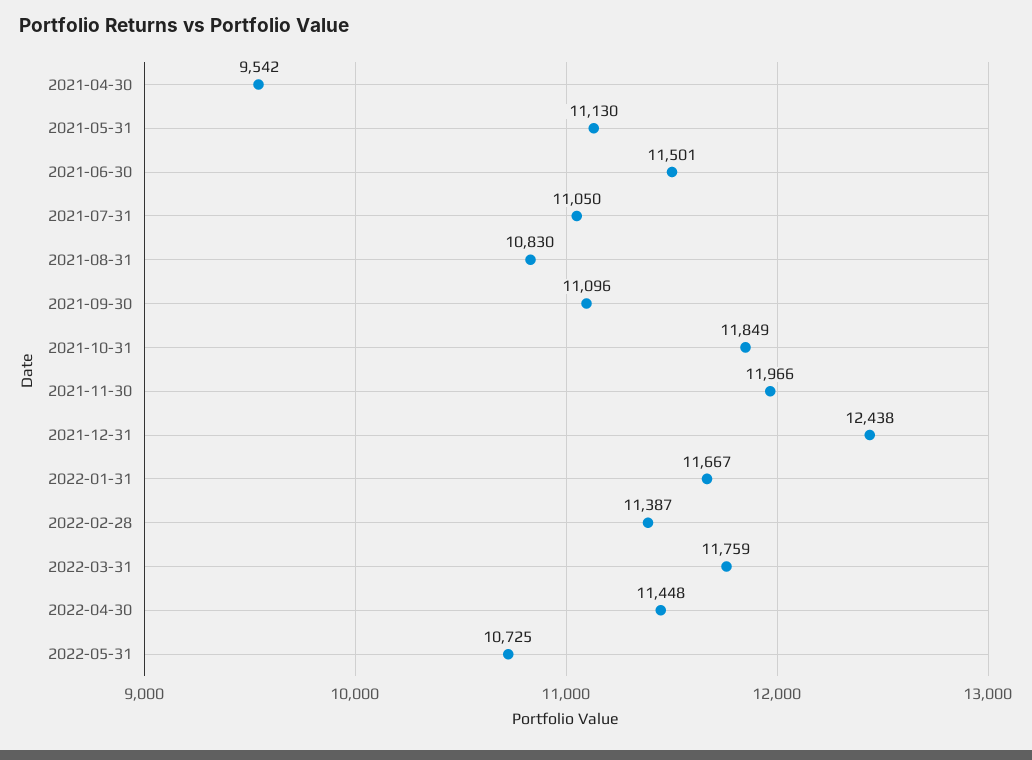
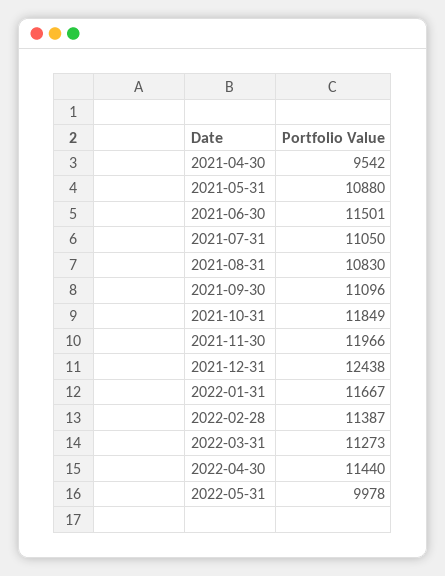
  {
    "2021-04-30": 9542,
-   "2021-05-31": 11130,
+   "2021-05-31": 10880,
    "2021-06-30": 11501,
    "2021-07-31": 11050,
    "2021-08-31": 10830,
    "2021-09-30": 11096,
    "2021-10-31": 11849,
    "2021-11-30": 11966,
    "2021-12-31": 12438,
    "2022-01-31": 11667,
    "2022-02-28": 11387,
-   "2022-03-31": 11759,
+   "2022-03-31": 11273,
-   "2022-04-30": 11448,
+   "2022-04-30": 11440,
-   "2022-05-31": 10725
+   "2022-05-31": 9978
  }

